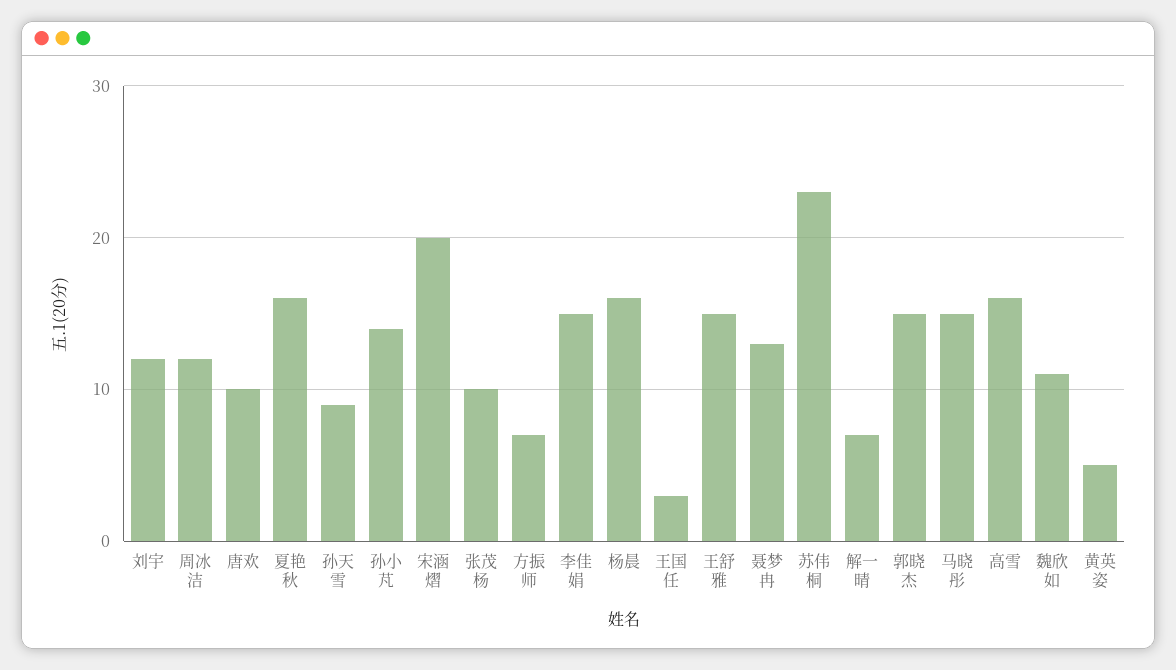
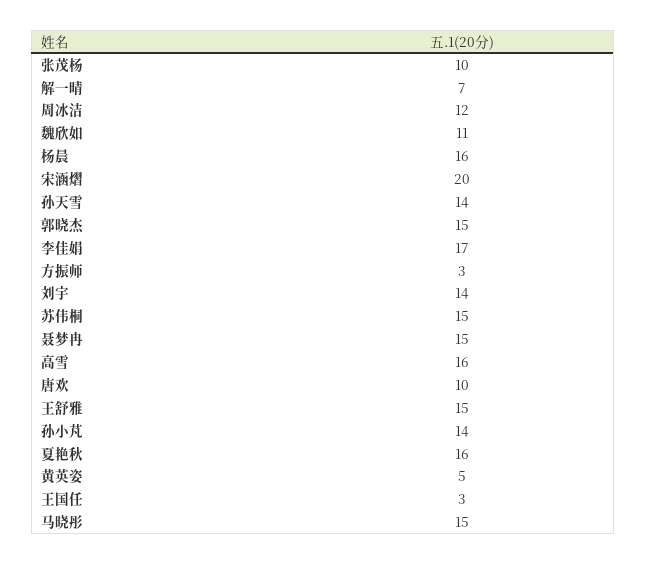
  {
-   "刘宇": 12,
+   "刘宇": 14,
    "周冰洁": 12,
    "唐欢": 10,
    "夏艳秋": 16,
-   "孙天雪": 9,
+   "孙天雪": 14,
    "孙小芃": 14,
    "宋涵熠": 20,
    "张茂杨": 10,
-   "方振师": 7,
+   "方振师": 3,
-   "李佳娟": 15,
+   "李佳娟": 17,
    "杨晨": 16,
    "王国任": 3,
    "王舒雅": 15,
-   "聂梦冉": 13,
+   "聂梦冉": 15,
-   "苏伟桐": 23,
+   "苏伟桐": 15,
    "解一晴": 7,
    "郭晓杰": 15,
    "马晓彤": 15,
    "高雪": 16,
    "魏欣如": 11,
    "黄英姿": 5
  }

